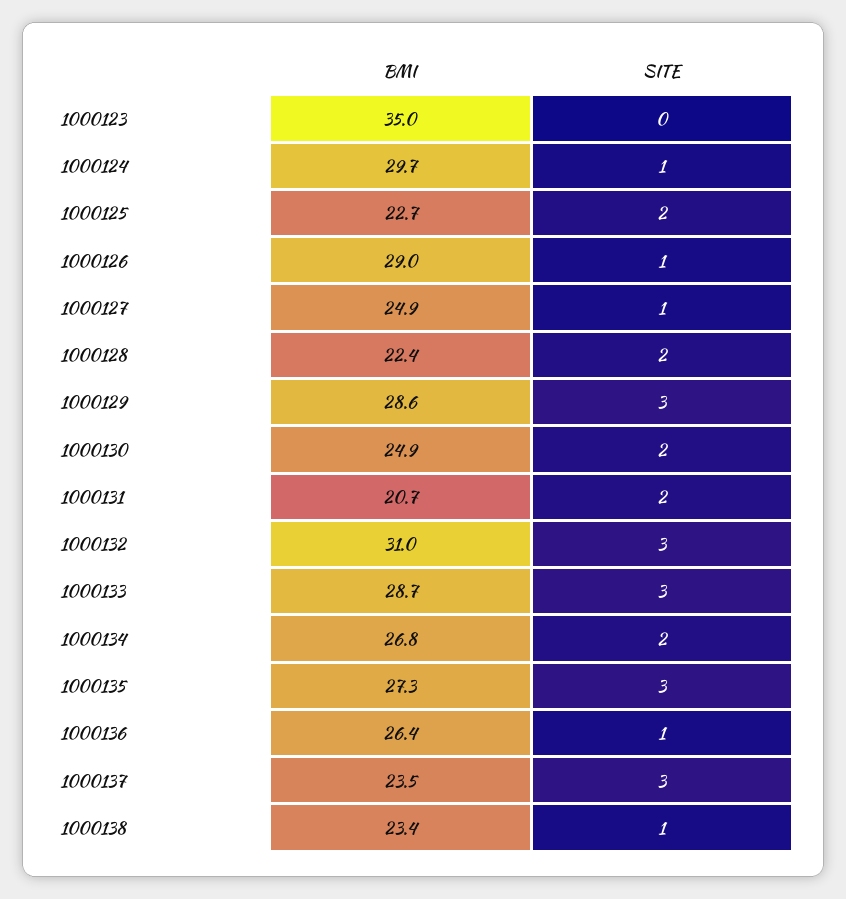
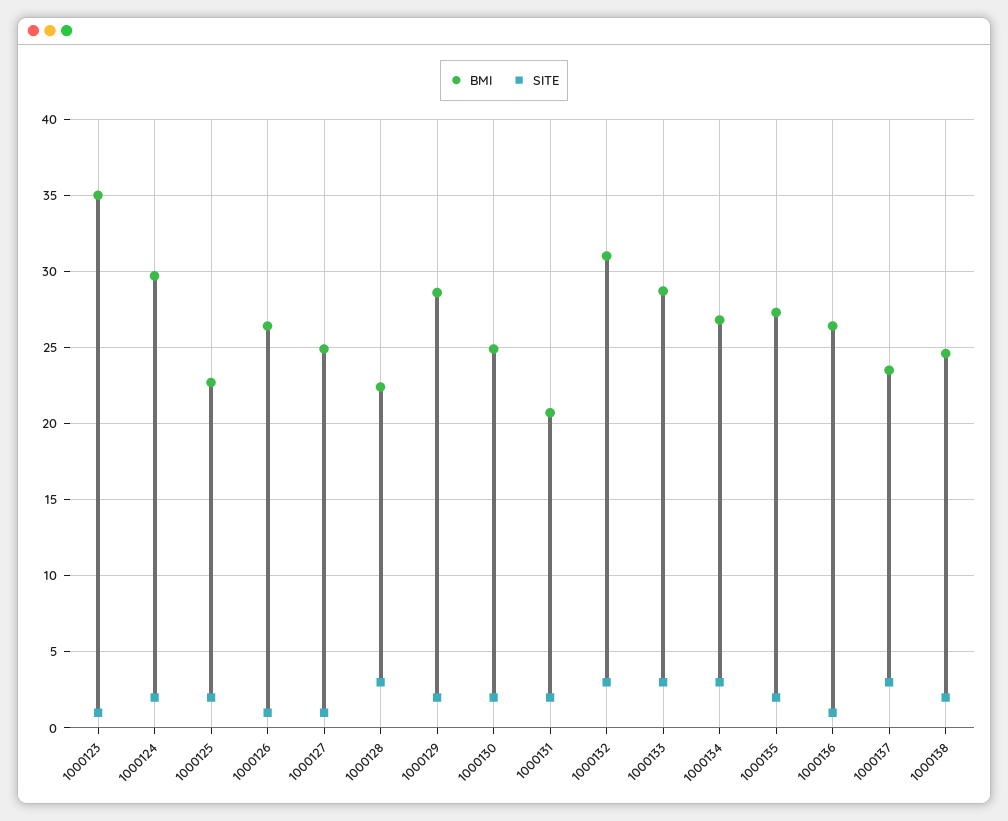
  {
    "BMI": {
      "1000123": 35,
      "1000124": 29.7,
      "1000125": 22.7,
-     "1000126": 29,
+     "1000126": 26.5,
      "1000127": 24.9,
      "1000128": 22.4,
      "1000129": 28.6,
      "1000130": 24.9,
      "1000131": 20.7,
      "1000132": 31,
      "1000133": 28.7,
      "1000134": 26.8,
      "1000135": 27.3,
      "1000136": 26.4,
      "1000137": 23.5,
-     "1000138": 23.4
+     "1000138": 24.5
    },
    "SITE": {
-     "1000123": 0,
+     "1000123": 1,
-     "1000124": 1,
+     "1000124": 2,
      "1000125": 2,
      "1000126": 1,
      "1000127": 1,
-     "1000128": 2,
+     "1000128": 3,
-     "1000129": 3,
+     "1000129": 2,
      "1000130": 2,
      "1000131": 2,
      "1000132": 3,
      "1000133": 3,
-     "1000134": 2,
+     "1000134": 3,
-     "1000135": 3,
+     "1000135": 2,
      "1000136": 1,
      "1000137": 3,
-     "1000138": 1
+     "1000138": 2
    }
  }

